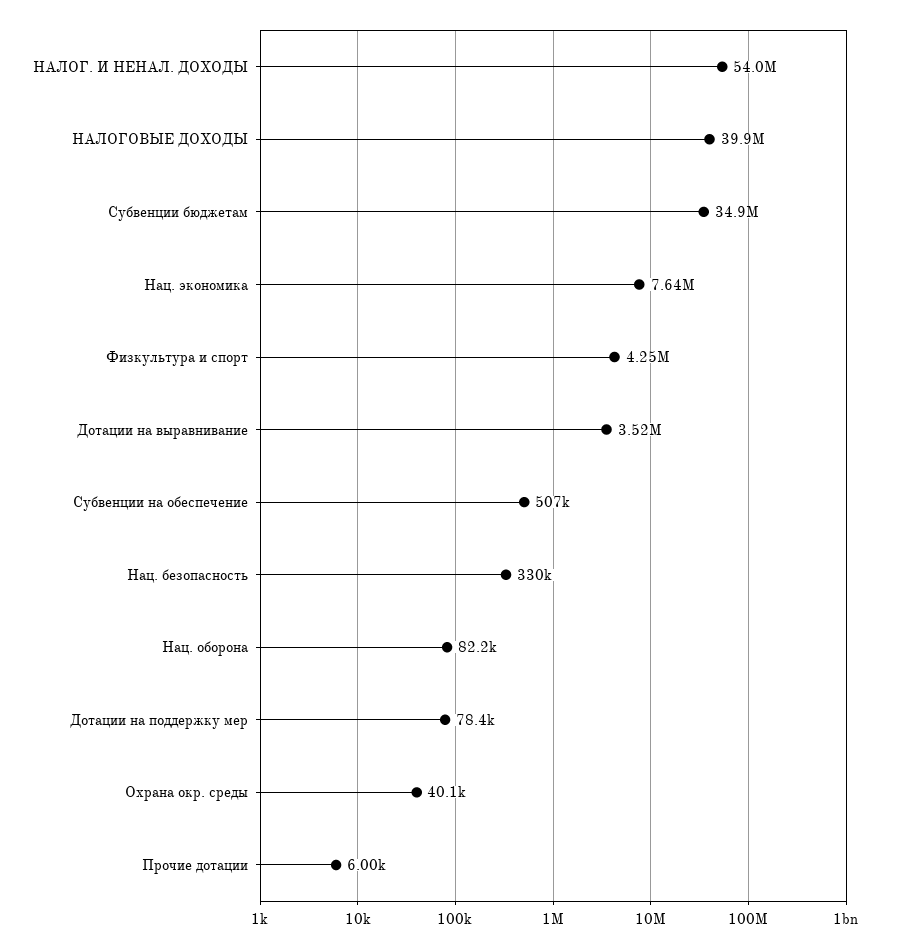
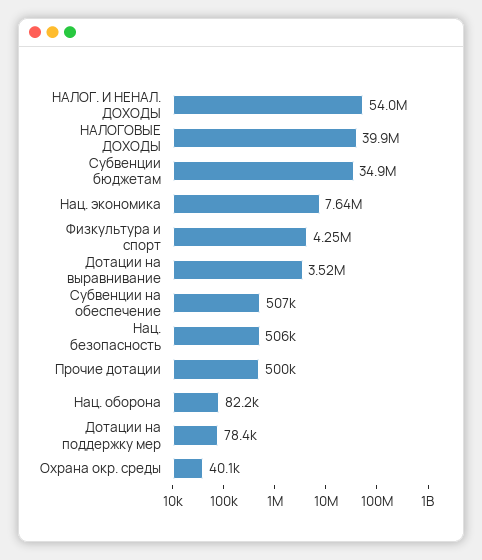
  {
    "НАЛОГ. И НЕНАЛ. ДОХОДЫ": 54000000,
    "НАЛОГОВЫЕ ДОХОДЫ": 39900000,
    "Субвенции бюджетам": 34900000,
    "Нац. экономика": 7640000,
    "Физкультура и спорт": 4250000,
    "Дотации на выравнивание": 3520000,
    "Субвенции на обеспечение": 507000,
-   "Нац. безопасность": 330000,
+   "Нац. безопасность": 506000,
    "Нац. оборона": 82200,
    "Дотации на поддержку мер": 78400,
    "Охрана окр. среды": 40100,
-   "Прочие дотации": 6000
+   "Прочие дотации": 500000
  }

